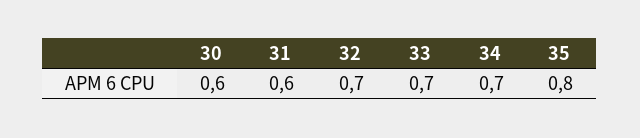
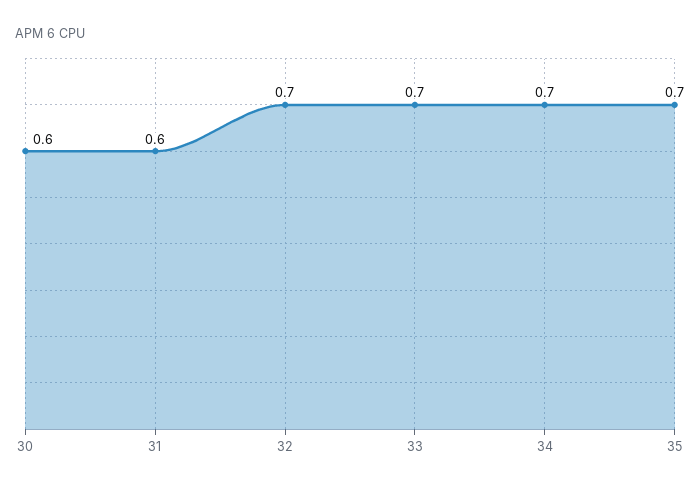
  {
    "30": 0.6,
    "31": 0.6,
    "32": 0.7,
    "33": 0.7,
    "34": 0.7,
-   "35": 0.8
+   "35": 0.7
  }

